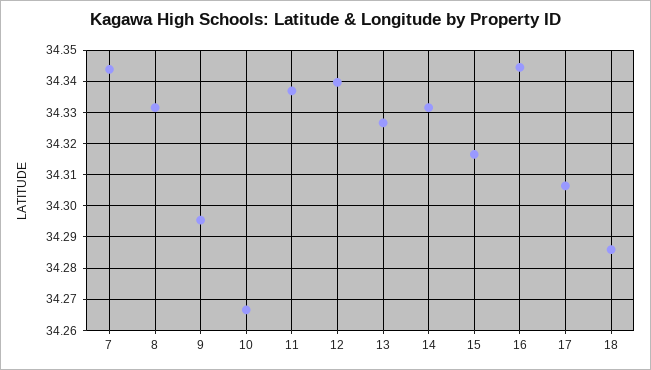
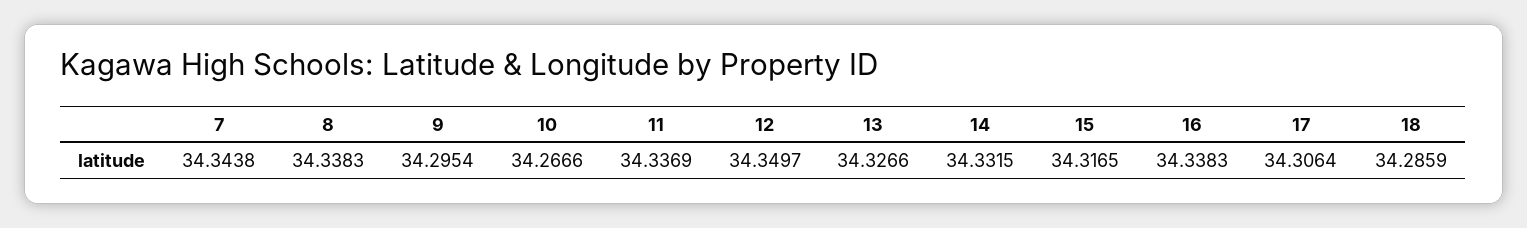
  {
    "7": 34.3438,
-   "8": 34.332,
+   "8": 34.3383,
    "9": 34.2954,
    "10": 34.2666,
    "11": 34.3369,
-   "12": 34.34,
+   "12": 34.3497,
    "13": 34.3266,
    "14": 34.3315,
    "15": 34.3165,
-   "16": 34.344,
+   "16": 34.3383,
    "17": 34.3064,
    "18": 34.2859
  }

